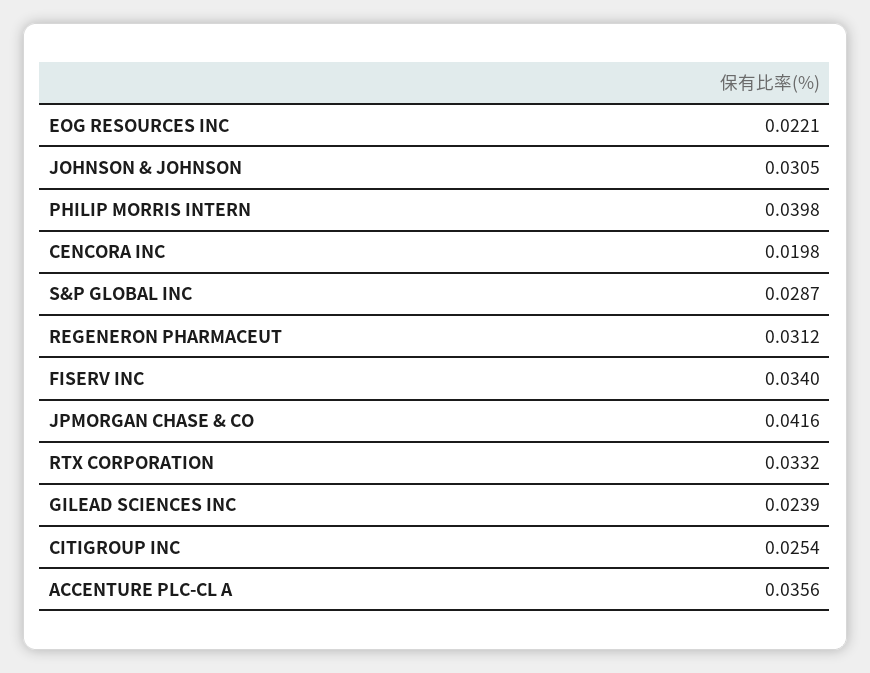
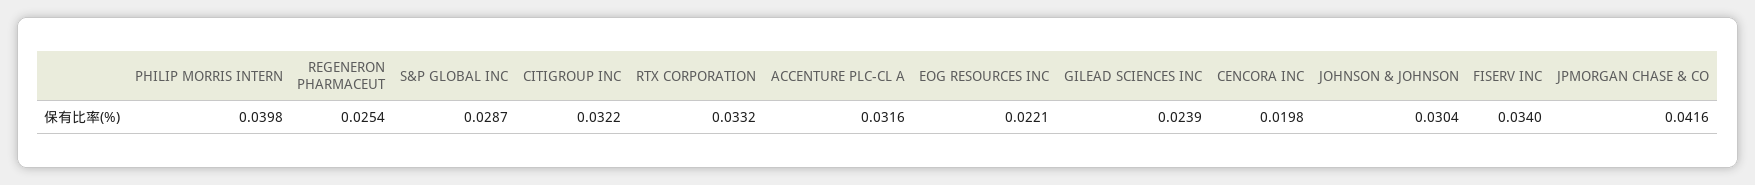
  {
    "EOG RESOURCES INC": 0.0221,
-   "JOHNSON & JOHNSON": 0.0305,
+   "JOHNSON & JOHNSON": 0.0304,
    "PHILIP MORRIS INTERN": 0.0398,
    "CENCORA INC": 0.0198,
    "S&P GLOBAL INC": 0.0287,
-   "REGENERON PHARMACEUT": 0.0312,
+   "REGENERON PHARMACEUT": 0.0254,
    "FISERV INC": 0.034,
    "JPMORGAN CHASE & CO": 0.0416,
    "RTX CORPORATION": 0.0332,
    "GILEAD SCIENCES INC": 0.0239,
-   "CITIGROUP INC": 0.0254,
+   "CITIGROUP INC": 0.0322,
-   "ACCENTURE PLC-CL A": 0.0356
+   "ACCENTURE PLC-CL A": 0.0316
  }

